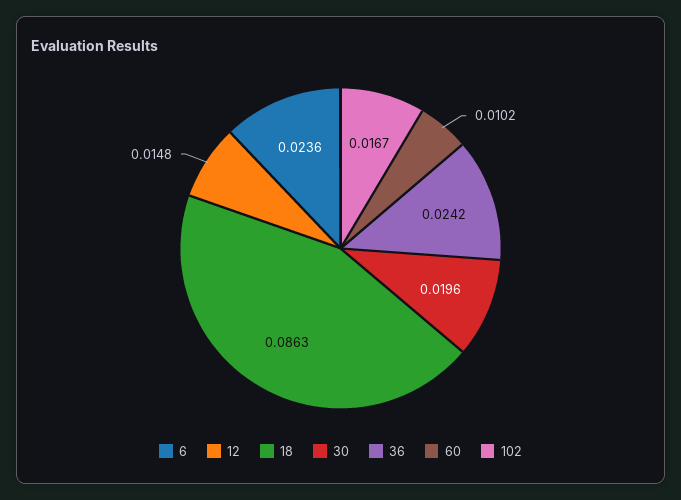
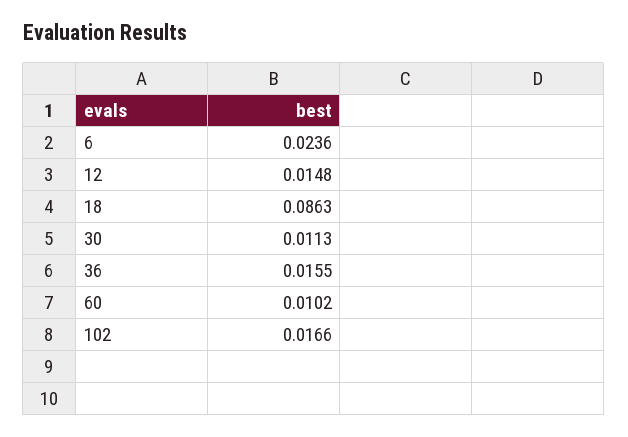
  {
    "6": 0.0236,
    "12": 0.0148,
    "18": 0.0863,
-   "30": 0.0196,
+   "30": 0.0113,
-   "36": 0.0242,
+   "36": 0.0155,
    "60": 0.0102,
-   "102": 0.0167
+   "102": 0.0166
  }

